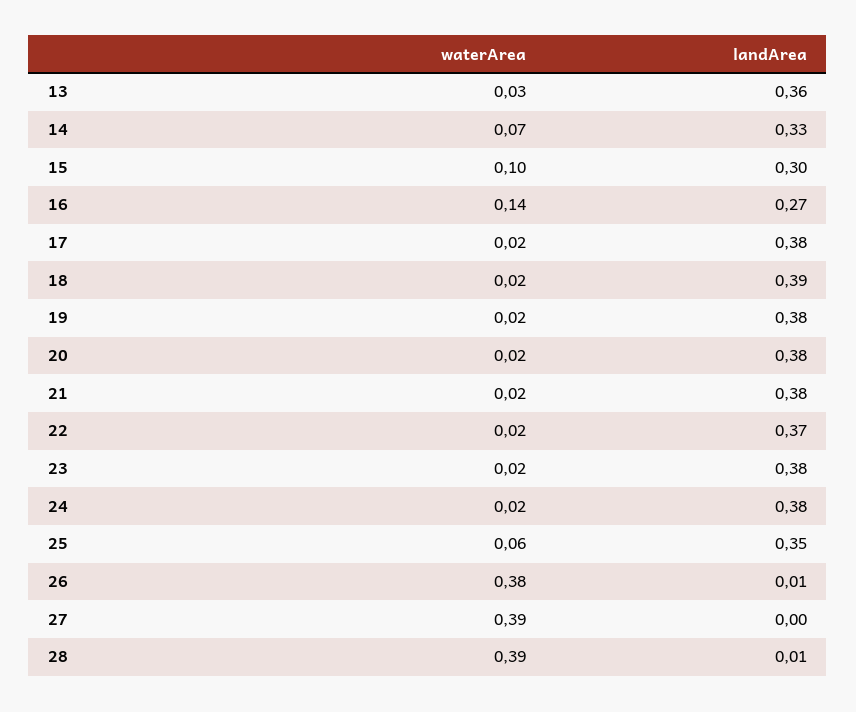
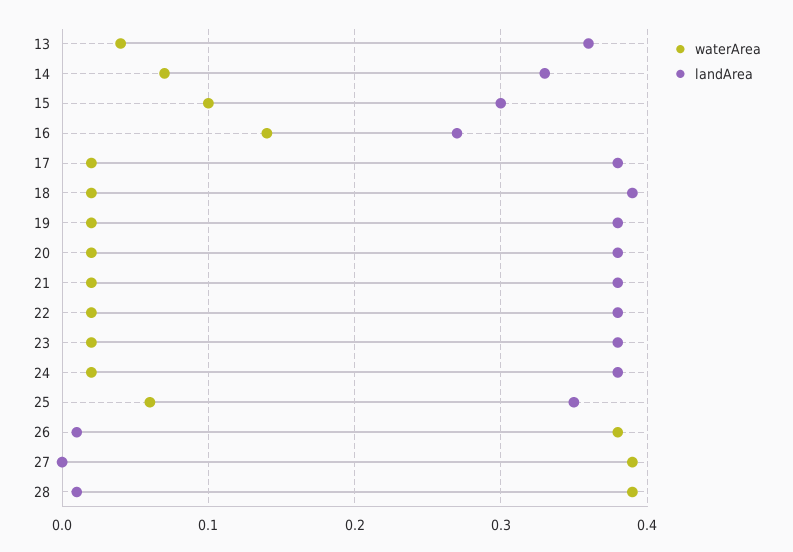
  {
    "waterArea": {
-     "13": 0.03,
+     "13": 0.04,
      "14": 0.07,
      "15": 0.1,
      "16": 0.14,
      "17": 0.02,
      "18": 0.02,
      "19": 0.02,
      "20": 0.02,
      "21": 0.02,
      "22": 0.02,
      "23": 0.02,
      "24": 0.02,
      "25": 0.06,
      "26": 0.38,
      "27": 0.39,
      "28": 0.39
    },
    "landArea": {
      "13": 0.36,
      "14": 0.33,
      "15": 0.3,
      "16": 0.27,
      "17": 0.38,
      "18": 0.39,
      "19": 0.38,
      "20": 0.38,
      "21": 0.38,
-     "22": 0.37,
+     "22": 0.38,
      "23": 0.38,
      "24": 0.38,
      "25": 0.35,
      "26": 0.01,
      "27": 0,
      "28": 0.01
    }
  }

